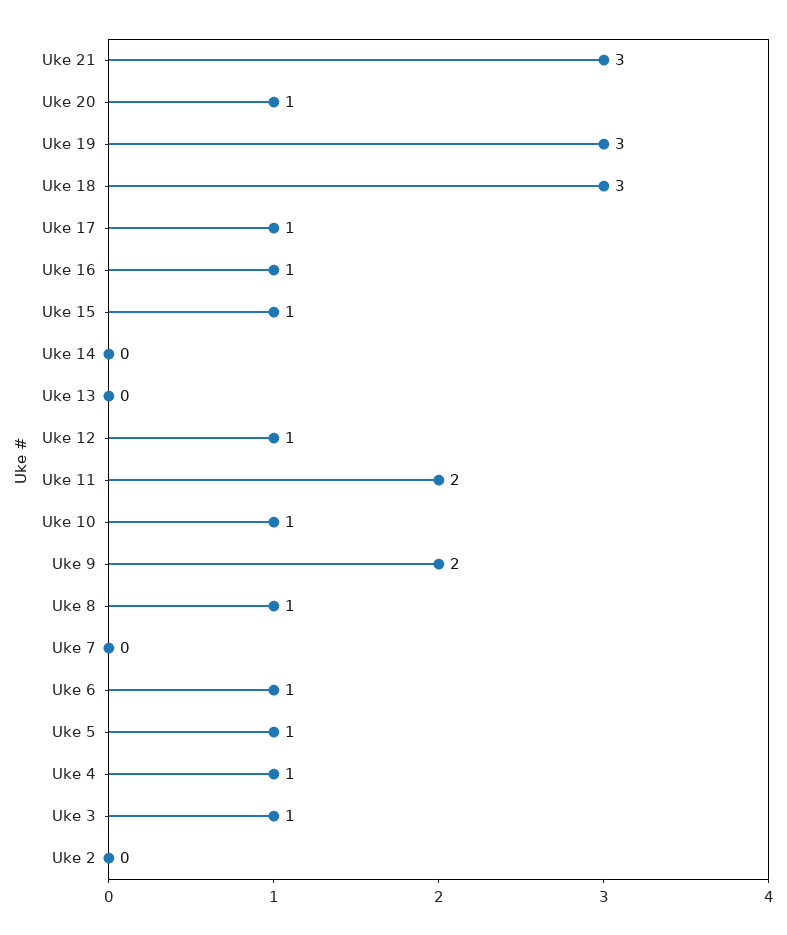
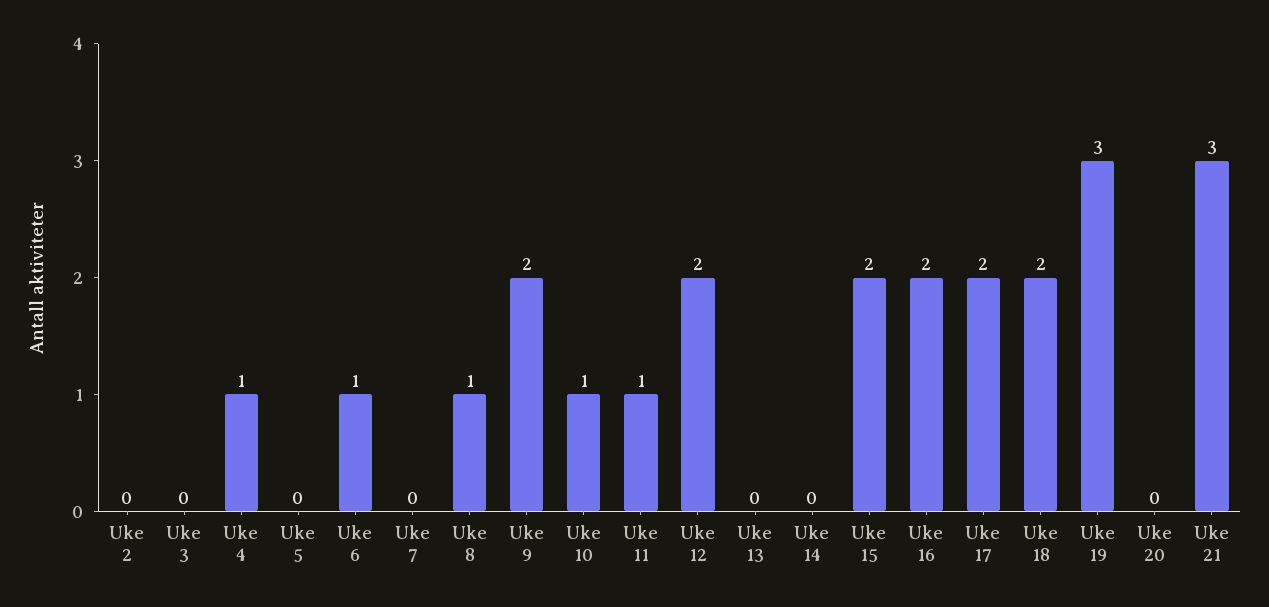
  {
    "Uke 21": 3,
-   "Uke 20": 1,
+   "Uke 20": 0,
    "Uke 19": 3,
-   "Uke 18": 3,
+   "Uke 18": 2,
-   "Uke 17": 1,
+   "Uke 17": 2,
-   "Uke 16": 1,
+   "Uke 16": 2,
-   "Uke 15": 1,
+   "Uke 15": 2,
    "Uke 14": 0,
    "Uke 13": 0,
-   "Uke 12": 1,
+   "Uke 12": 2,
-   "Uke 11": 2,
+   "Uke 11": 1,
    "Uke 10": 1,
    "Uke 9": 2,
    "Uke 8": 1,
    "Uke 7": 0,
    "Uke 6": 1,
-   "Uke 5": 1,
+   "Uke 5": 0,
    "Uke 4": 1,
-   "Uke 3": 1,
+   "Uke 3": 0,
    "Uke 2": 0
  }

